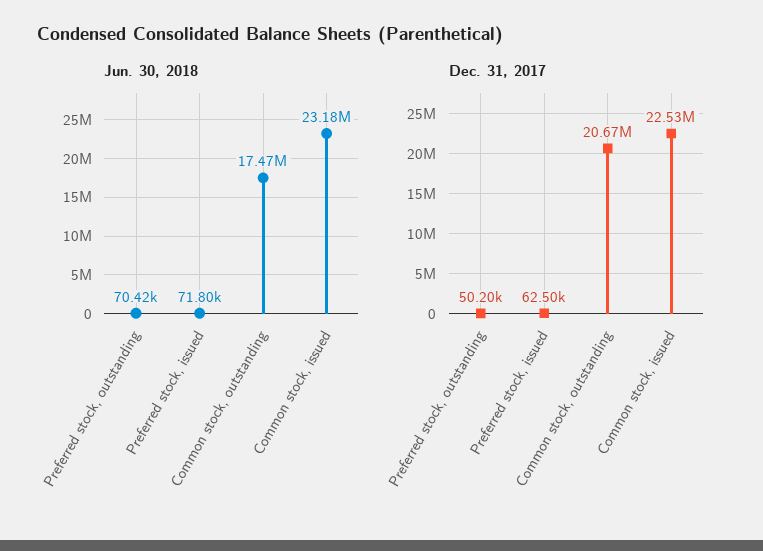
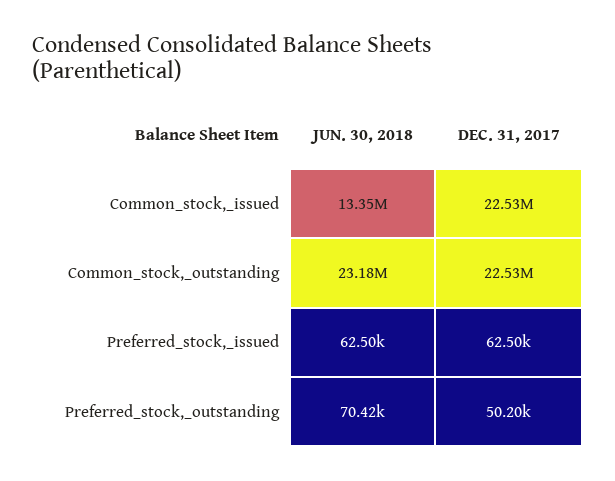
  {
    "Jun. 30, 2018": {
      "Preferred stock, outstanding": 70420,
-     "Preferred stock, issued": 71800,
+     "Preferred stock, issued": 62500,
-     "Common stock, outstanding": 17470000,
+     "Common stock, outstanding": 23180000,
-     "Common stock, issued": 23180000
+     "Common stock, issued": 13350000
    },
    "Dec. 31, 2017": {
      "Preferred stock, outstanding": 50200,
      "Preferred stock, issued": 62500,
-     "Common stock, outstanding": 20670000,
+     "Common stock, outstanding": 22530000,
      "Common stock, issued": 22530000
    }
  }

